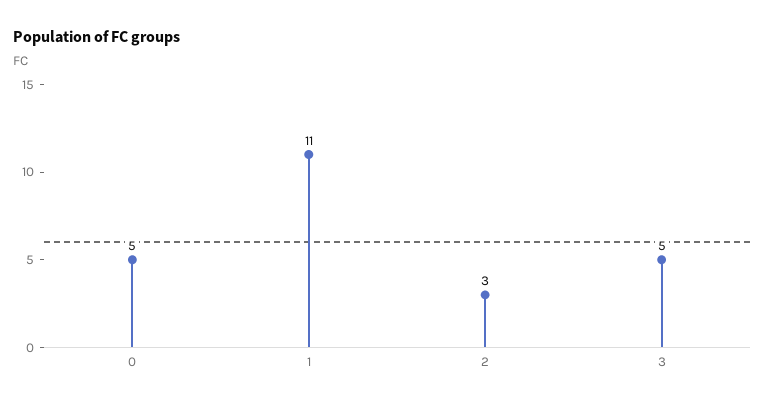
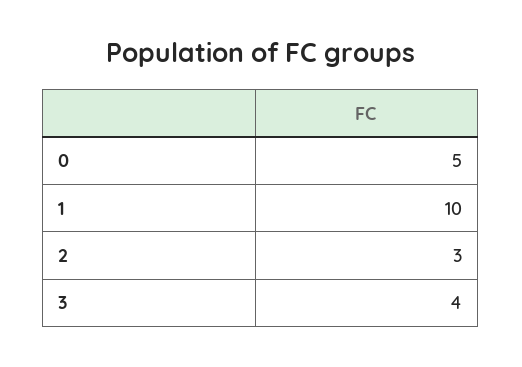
  {
    "0": 5,
-   "1": 11,
+   "1": 10,
    "2": 3,
-   "3": 5
+   "3": 4
  }

